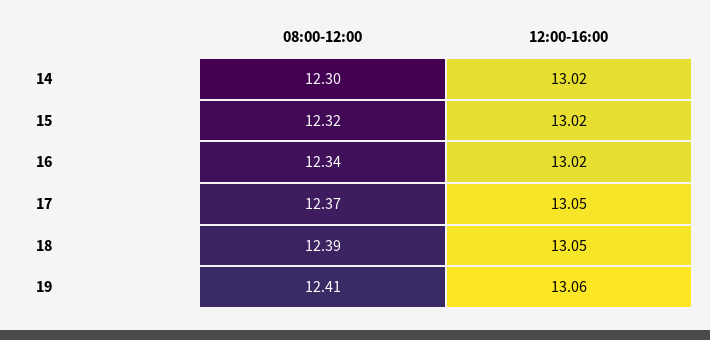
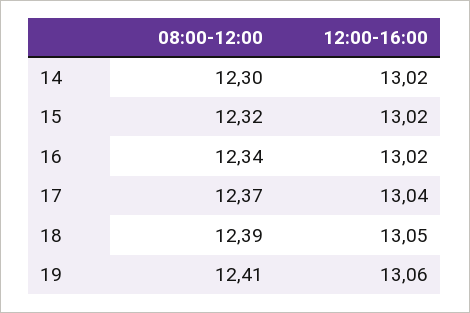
  {
    "08:00-12:00": {
      "14": 12.3,
      "15": 12.32,
      "16": 12.34,
      "17": 12.37,
      "18": 12.39,
      "19": 12.41
    },
    "12:00-16:00": {
      "14": 13.02,
      "15": 13.02,
      "16": 13.02,
-     "17": 13.05,
+     "17": 13.04,
      "18": 13.05,
      "19": 13.06
    }
  }

